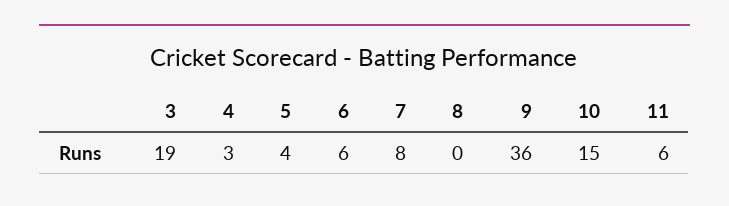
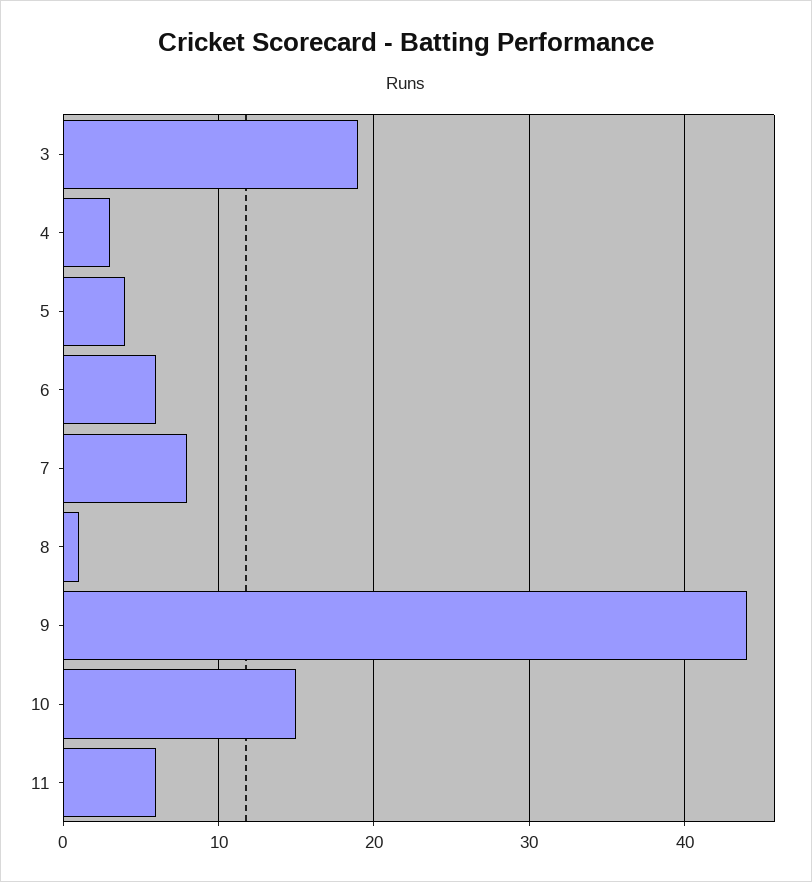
  {
    "3": 19,
    "4": 3,
    "5": 4,
    "6": 6,
    "7": 8,
-   "8": 0,
+   "8": 1,
-   "9": 36,
+   "9": 44,
    "10": 15,
    "11": 6
  }

